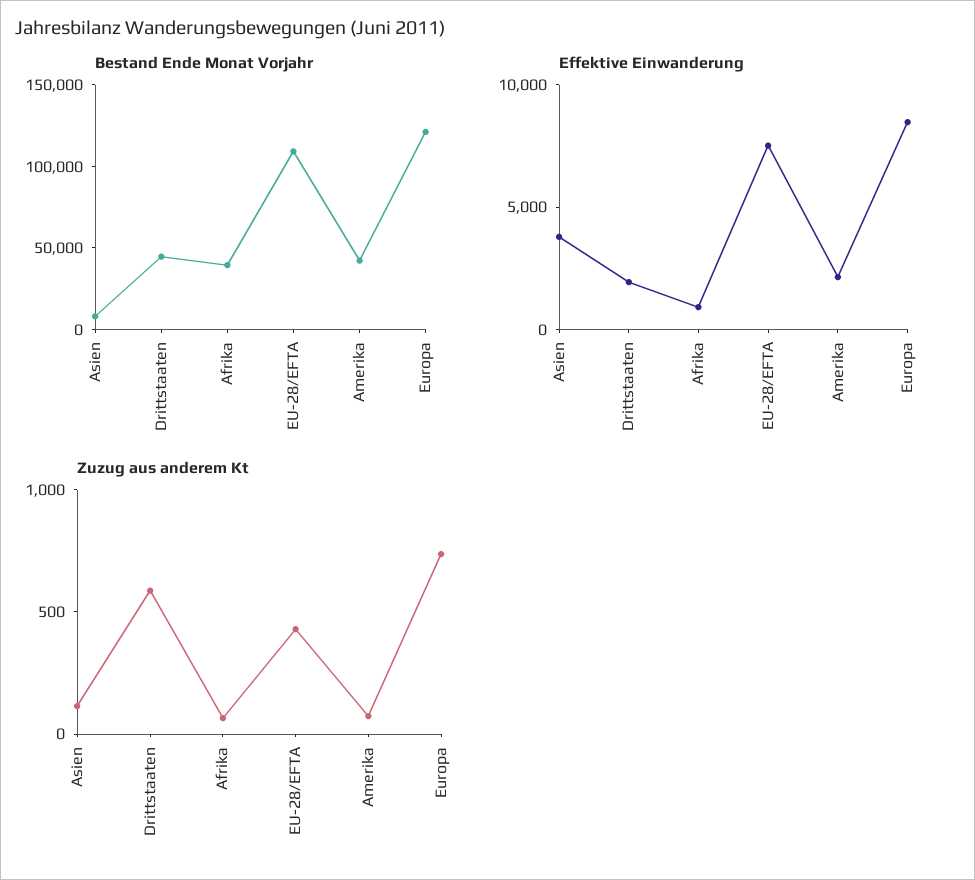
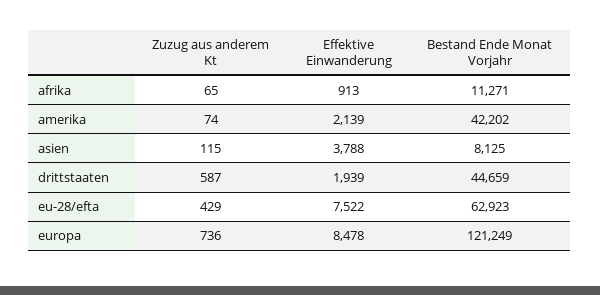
  {
    "Bestand Ende Monat Vorjahr": {
      "Asien": 8125,
      "Drittstaaten": 44659,
-     "Afrika": 40000,
+     "Afrika": 11271,
-     "EU-28/EFTA": 110000,
+     "EU-28/EFTA": 62923,
      "Amerika": 42202,
      "Europa": 121249
    },
    "Effektive Einwanderung": {
      "Asien": 3788,
      "Drittstaaten": 1939,
      "Afrika": 913,
      "EU-28/EFTA": 7522,
      "Amerika": 2139,
      "Europa": 8478
    },
    "Zuzug aus anderem Kt": {
      "Asien": 115,
      "Drittstaaten": 587,
      "Afrika": 65,
      "EU-28/EFTA": 429,
      "Amerika": 74,
      "Europa": 736
    }
  }

